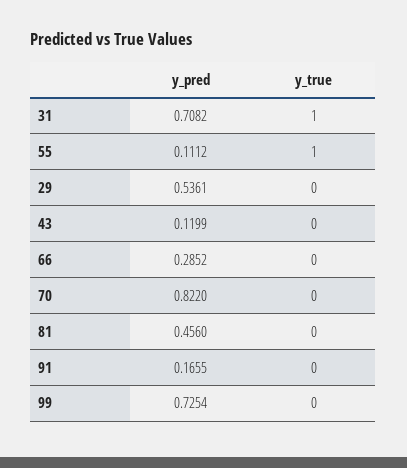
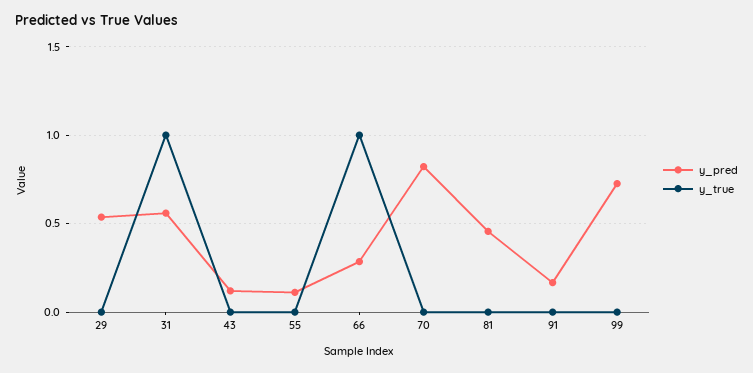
  {
    "y_pred": {
-     "31": 0.7082,
+     "31": 0.55,
      "55": 0.1112,
      "29": 0.5361,
      "43": 0.1199,
      "66": 0.2852,
      "70": 0.822,
      "81": 0.456,
      "91": 0.1655,
      "99": 0.7254
    },
    "y_true": {
      "31": 1,
-     "55": 1,
+     "55": 0,
      "29": 0,
      "43": 0,
-     "66": 0,
+     "66": 1,
      "70": 0,
      "81": 0,
      "91": 0,
      "99": 0
    }
  }

